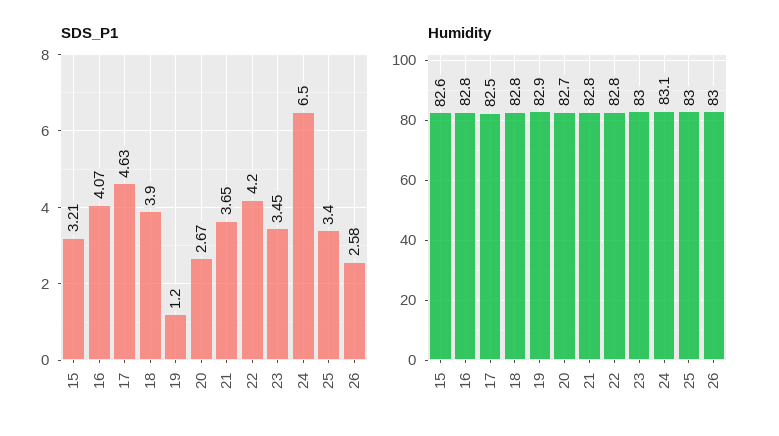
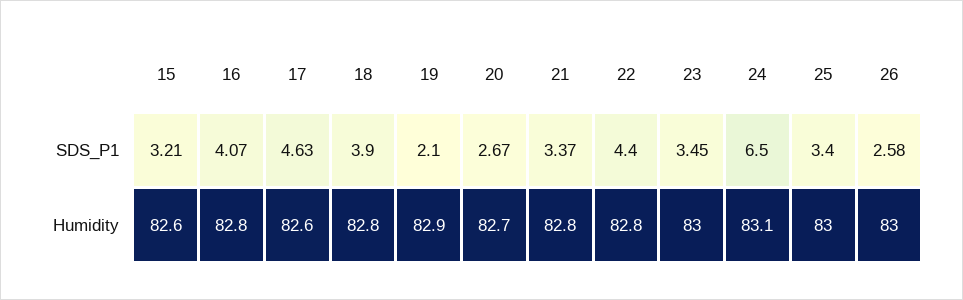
  {
    "SDS_P1": {
      "15": 3.21,
      "16": 4.07,
      "17": 4.63,
      "18": 3.9,
-     "19": 1.2,
+     "19": 2.1,
      "20": 2.67,
-     "21": 3.65,
+     "21": 3.37,
-     "22": 4.2,
+     "22": 4.4,
      "23": 3.45,
      "24": 6.5,
      "25": 3.4,
      "26": 2.58
    },
    "Humidity": {
      "15": 82.6,
      "16": 82.8,
-     "17": 82.5,
+     "17": 82.6,
      "18": 82.8,
      "19": 82.9,
      "20": 82.7,
      "21": 82.8,
      "22": 82.8,
      "23": 83,
      "24": 83.1,
      "25": 83,
      "26": 83
    }
  }

